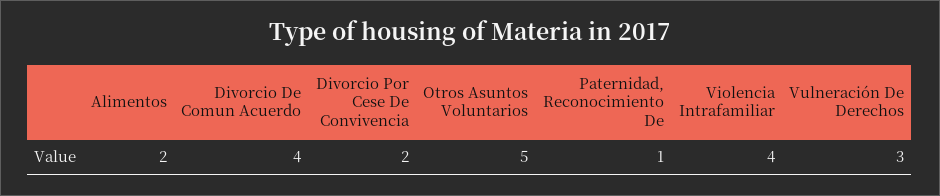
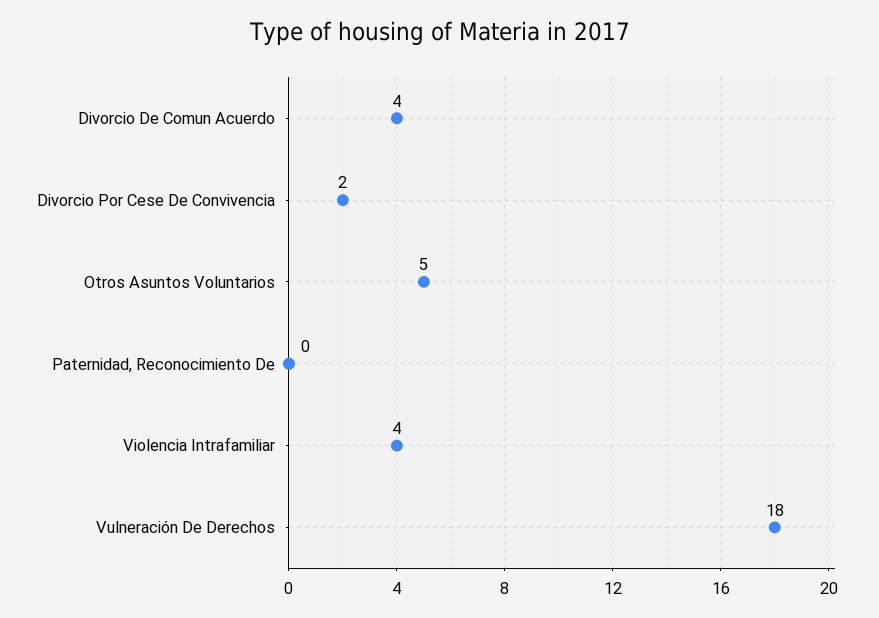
  {
-   "Alimentos": 2,
    "Divorcio De Comun Acuerdo": 4,
    "Divorcio Por Cese De Convivencia": 2,
    "Otros Asuntos Voluntarios": 5,
-   "Paternidad, Reconocimiento De": 1,
+   "Paternidad, Reconocimiento De": 0,
    "Violencia Intrafamiliar": 4,
-   "Vulneración De Derechos": 3
+   "Vulneración De Derechos": 18
  }

